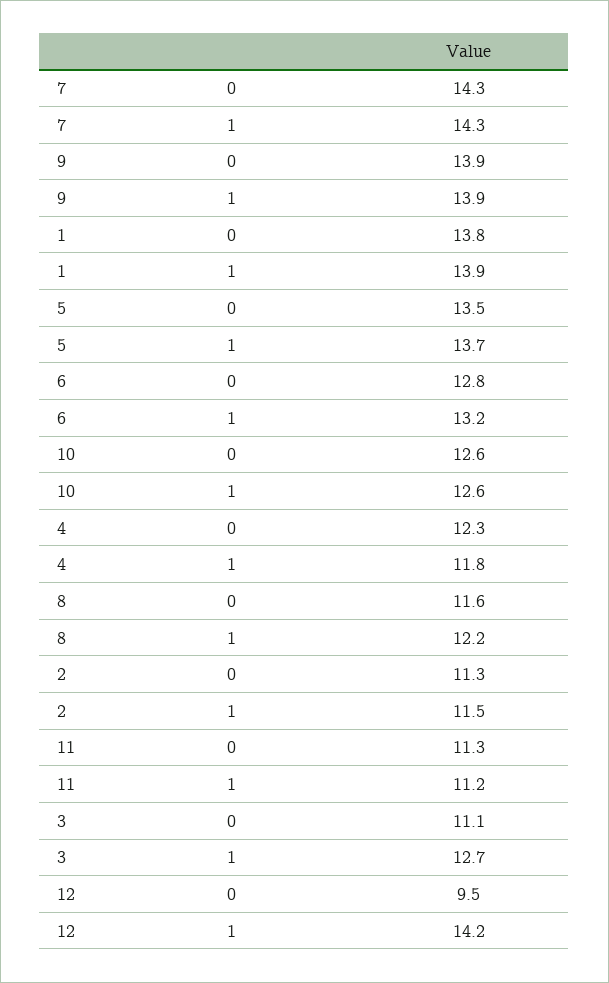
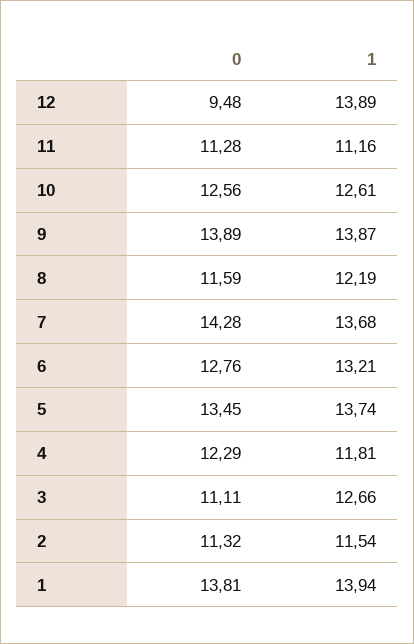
  {
    "7": {
      "0": 14.28,
-     "1": 14.3
+     "1": 13.68
    },
    "9": {
      "0": 13.89,
      "1": 13.87
    },
    "1": {
      "0": 13.81,
      "1": 13.94
    },
    "5": {
      "0": 13.45,
      "1": 13.74
    },
    "6": {
      "0": 12.76,
      "1": 13.21
    },
    "10": {
      "0": 12.56,
      "1": 12.61
    },
    "4": {
      "0": 12.29,
      "1": 11.81
    },
    "8": {
      "0": 11.59,
      "1": 12.19
    },
    "2": {
      "0": 11.32,
      "1": 11.54
    },
    "11": {
      "0": 11.28,
      "1": 11.16
    },
    "3": {
      "0": 11.11,
      "1": 12.66
    },
    "12": {
      "0": 9.48,
-     "1": 14.2
+     "1": 13.89
    }
  }

